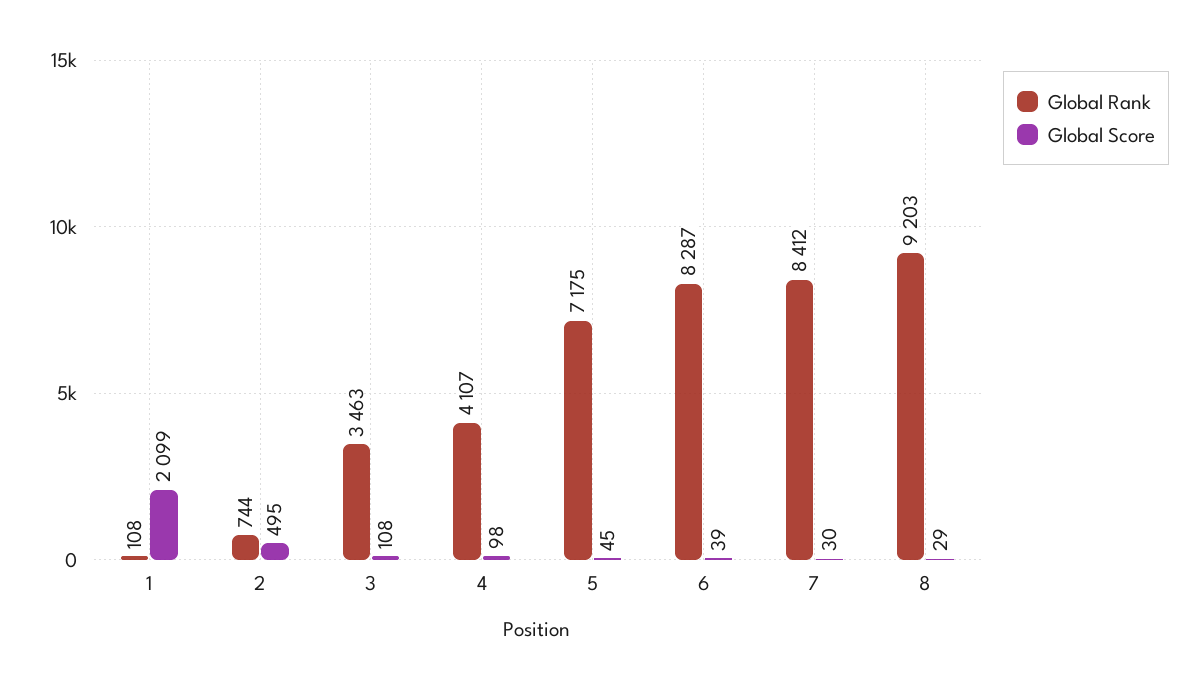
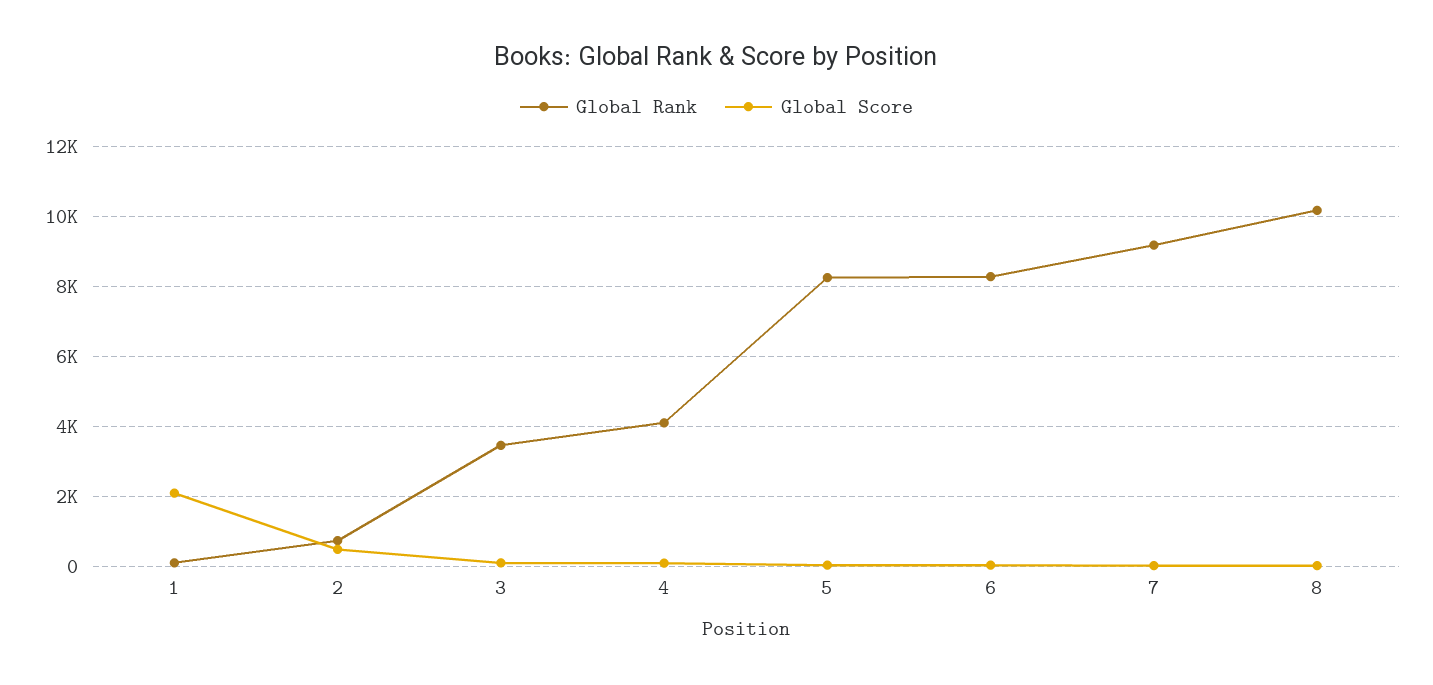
  {
    "Global Rank": {
      "1": 108,
      "2": 744,
      "3": 3463,
      "4": 4107,
-     "5": 7175,
+     "5": 8200,
      "6": 8287,
-     "7": 8412,
+     "7": 9200,
-     "8": 9203
+     "8": 10200
    },
    "Global Score": {
      "1": 2099,
      "2": 495,
      "3": 108,
      "4": 98,
      "5": 45,
      "6": 39,
      "7": 30,
      "8": 29
    }
  }

